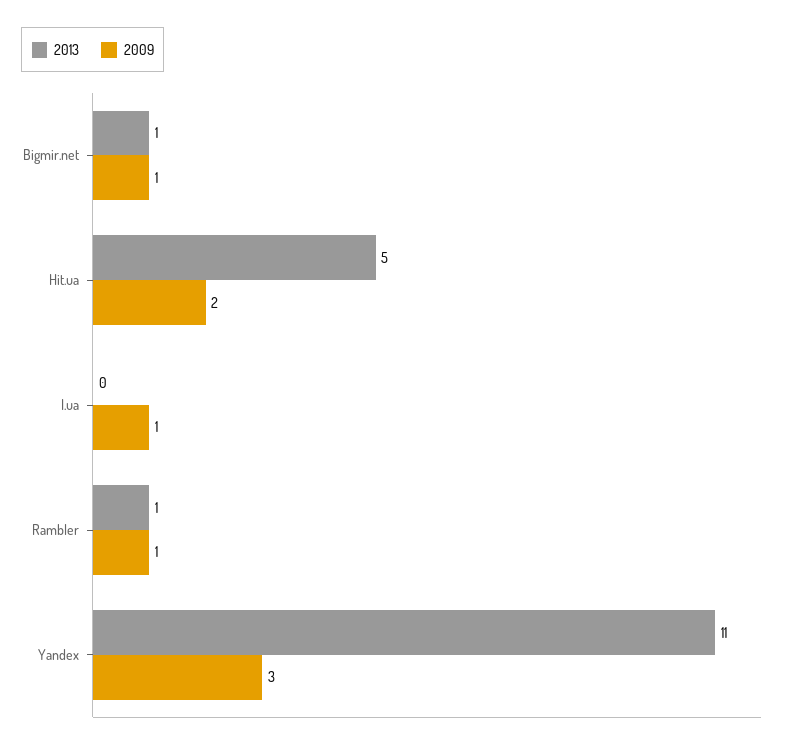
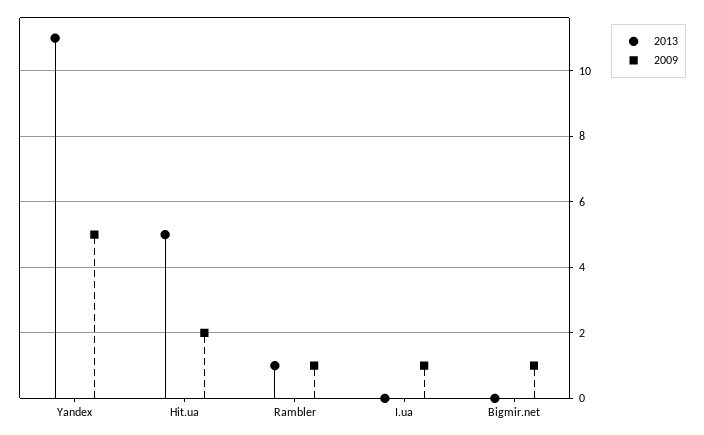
  {
    "2013": {
-     "Bigmir.net": 1,
+     "Bigmir.net": 0,
      "Hit.ua": 5,
      "I.ua": 0,
      "Rambler": 1,
      "Yandex": 11
    },
    "2009": {
      "Bigmir.net": 1,
      "Hit.ua": 2,
      "I.ua": 1,
      "Rambler": 1,
-     "Yandex": 3
+     "Yandex": 5
    }
  }

